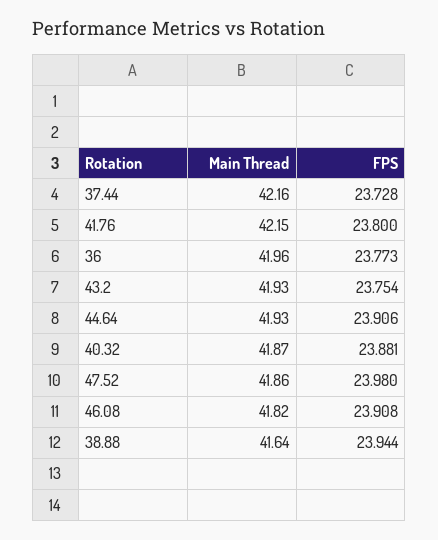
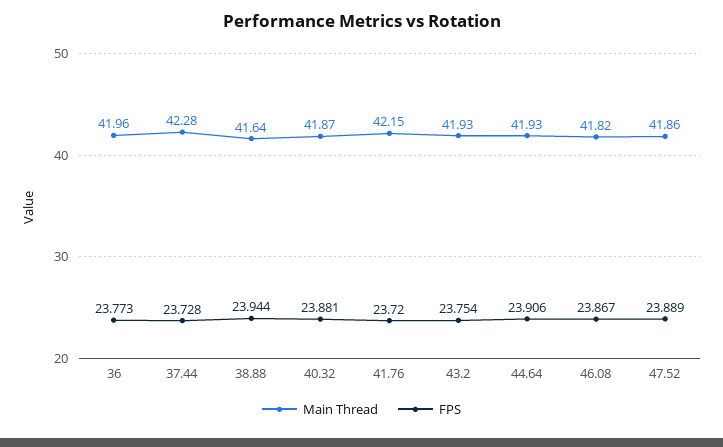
  {
    "Main Thread": {
-     "37.44": 42.16,
+     "37.44": 42.28,
      "41.76": 42.15,
      "36": 41.96,
      "43.2": 41.93,
      "44.64": 41.93,
      "40.32": 41.87,
      "47.52": 41.86,
      "46.08": 41.82,
      "38.88": 41.64
    },
    "FPS": {
      "37.44": 23.728,
-     "41.76": 23.8,
+     "41.76": 23.72,
      "36": 23.773,
      "43.2": 23.754,
      "44.64": 23.906,
      "40.32": 23.881,
-     "47.52": 23.98,
+     "47.52": 23.889,
-     "46.08": 23.908,
+     "46.08": 23.867,
      "38.88": 23.944
    }
  }

